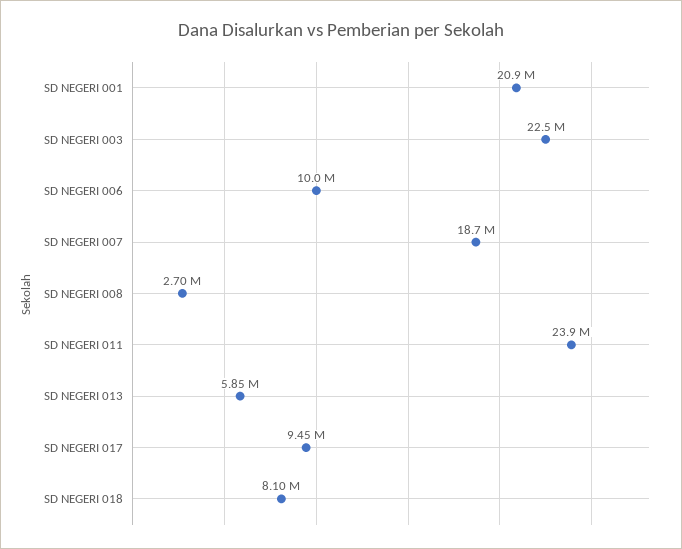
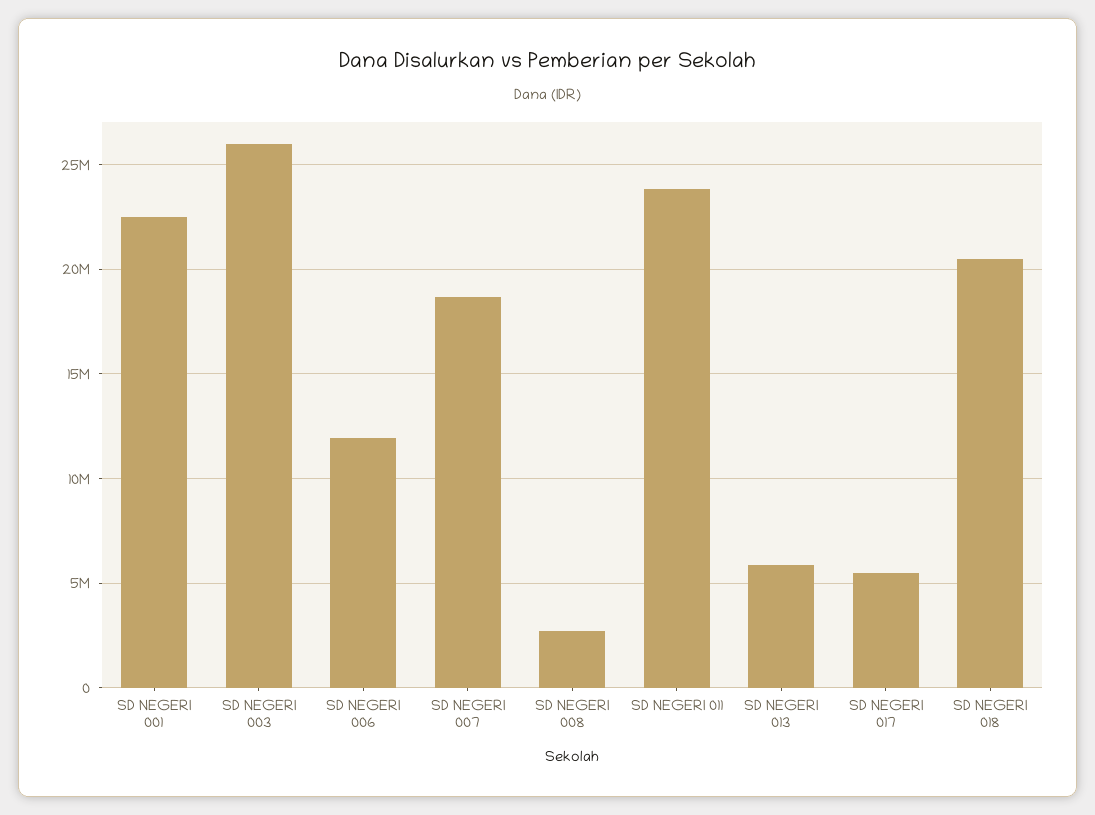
  {
-   "SD NEGERI 001": 20900000,
+   "SD NEGERI 001": 22500000,
-   "SD NEGERI 003": 22500000,
+   "SD NEGERI 003": 26000000,
-   "SD NEGERI 006": 10000000,
+   "SD NEGERI 006": 12000000,
    "SD NEGERI 007": 18700000,
    "SD NEGERI 008": 2700000,
    "SD NEGERI 011": 23900000,
    "SD NEGERI 013": 5850000,
-   "SD NEGERI 017": 9450000,
+   "SD NEGERI 017": 5500000,
-   "SD NEGERI 018": 8100000
+   "SD NEGERI 018": 20500000
  }

